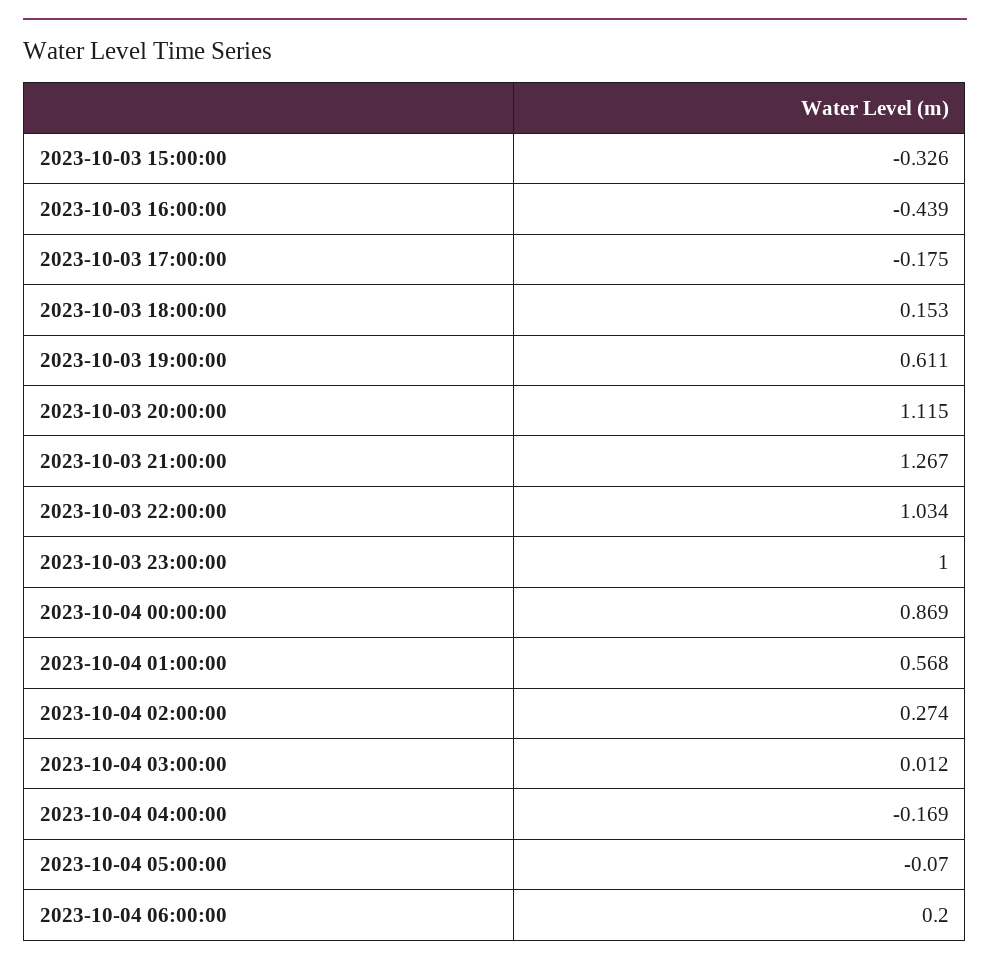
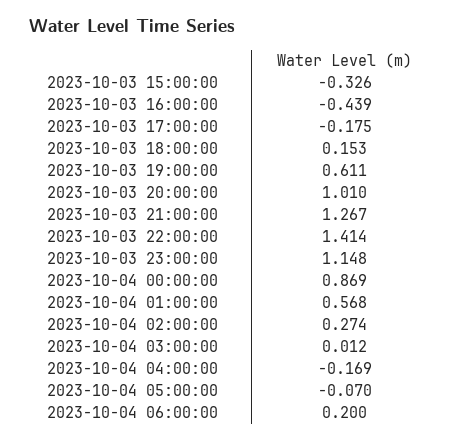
  {
    "2023-10-03 15:00:00": -0.326,
    "2023-10-03 16:00:00": -0.439,
    "2023-10-03 17:00:00": -0.175,
    "2023-10-03 18:00:00": 0.153,
    "2023-10-03 19:00:00": 0.611,
-   "2023-10-03 20:00:00": 1.115,
+   "2023-10-03 20:00:00": 1.01,
    "2023-10-03 21:00:00": 1.267,
-   "2023-10-03 22:00:00": 1.034,
+   "2023-10-03 22:00:00": 1.414,
-   "2023-10-03 23:00:00": 1,
+   "2023-10-03 23:00:00": 1.148,
    "2023-10-04 00:00:00": 0.869,
    "2023-10-04 01:00:00": 0.568,
    "2023-10-04 02:00:00": 0.274,
    "2023-10-04 03:00:00": 0.012,
    "2023-10-04 04:00:00": -0.169,
    "2023-10-04 05:00:00": -0.07,
    "2023-10-04 06:00:00": 0.2
  }

